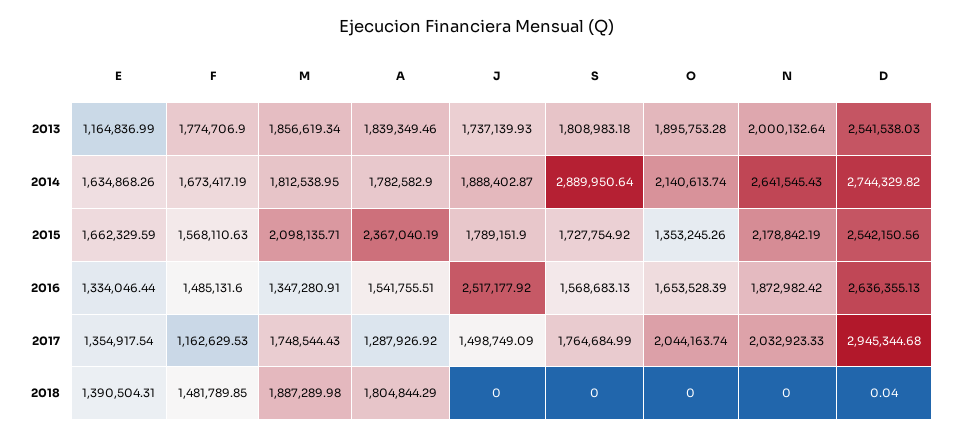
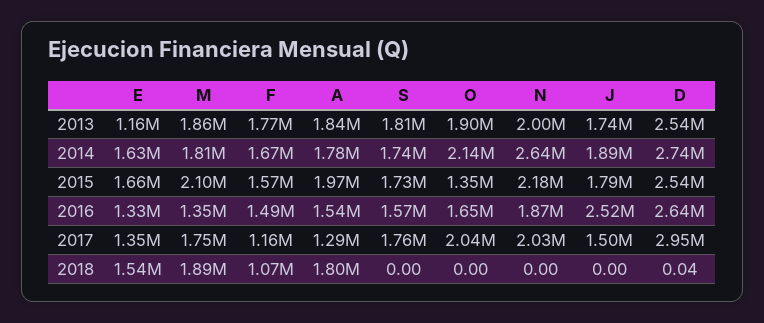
  {
    "E": {
      "2013": 1164836.99,
      "2014": 1634868.26,
      "2015": 1662329.59,
      "2016": 1334046.44,
      "2017": 1354917.54,
-     "2018": 1390504.31
+     "2018": 1540000
    },
    "F": {
      "2013": 1774706.9,
      "2014": 1673417.19,
      "2015": 1568110.63,
      "2016": 1485131.6,
      "2017": 1162629.53,
-     "2018": 1481789.85
+     "2018": 1070000
    },
    "M": {
      "2013": 1856619.34,
      "2014": 1812538.95,
      "2015": 2098135.71,
      "2016": 1347280.91,
      "2017": 1748544.43,
      "2018": 1887289.98
    },
    "A": {
      "2013": 1839349.46,
      "2014": 1782582.9,
-     "2015": 2367040.19,
+     "2015": 1970000,
      "2016": 1541755.51,
      "2017": 1287926.92,
      "2018": 1804844.29
    },
    "J": {
      "2013": 1737139.93,
      "2014": 1888402.87,
      "2015": 1789151.9,
      "2016": 2517177.92,
      "2017": 1498749.09,
      "2018": 0
    },
    "S": {
      "2013": 1808983.18,
-     "2014": 2889950.64,
+     "2014": 1740000,
      "2015": 1727754.92,
      "2016": 1568683.13,
      "2017": 1764684.99,
      "2018": 0
    },
    "O": {
      "2013": 1895753.28,
      "2014": 2140613.74,
      "2015": 1353245.26,
      "2016": 1653528.39,
      "2017": 2044163.74,
      "2018": 0
    },
    "N": {
      "2013": 2000132.64,
      "2014": 2641545.43,
      "2015": 2178842.19,
      "2016": 1872982.42,
      "2017": 2032923.33,
      "2018": 0
    },
    "D": {
      "2013": 2541538.03,
      "2014": 2744329.82,
      "2015": 2542150.56,
      "2016": 2636355.13,
      "2017": 2945344.68,
      "2018": 0.04
    }
  }

